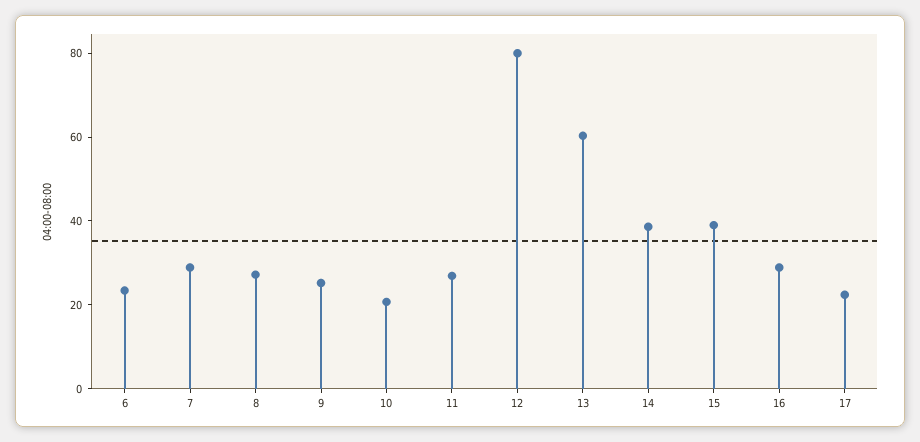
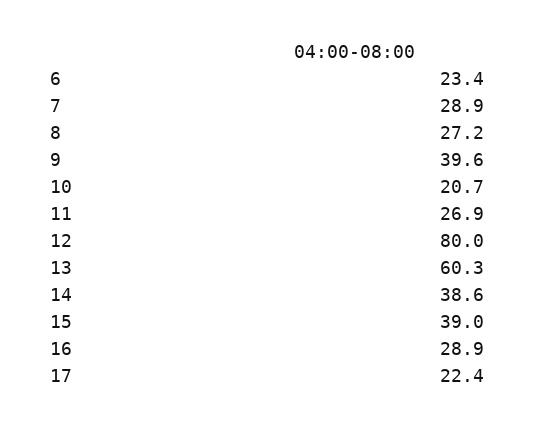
  {
    "6": 23.4,
    "7": 28.9,
    "8": 27.2,
-   "9": 25,
+   "9": 39.6,
    "10": 20.7,
    "11": 26.9,
    "12": 80,
    "13": 60.3,
    "14": 38.6,
    "15": 39,
    "16": 28.9,
    "17": 22.4
  }

